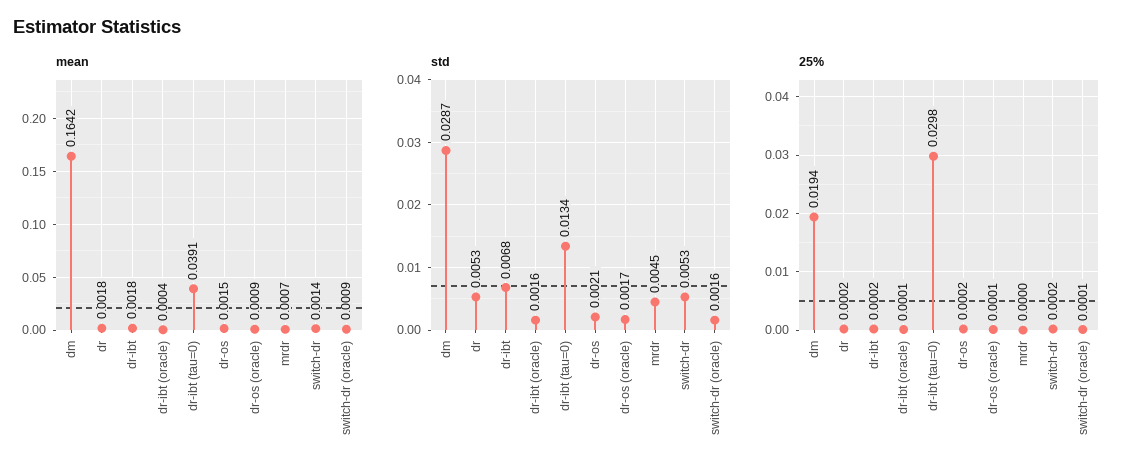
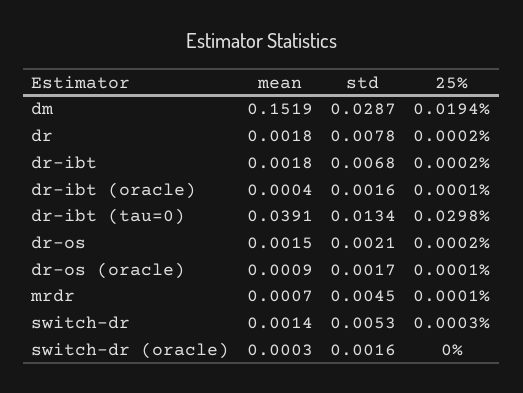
  {
    "mean": {
-     "dm": 0.1642,
+     "dm": 0.1519,
      "dr": 0.0018,
      "dr-ibt": 0.0018,
      "dr-ibt (oracle)": 0.0004,
      "dr-ibt (tau=0)": 0.0391,
      "dr-os": 0.0015,
      "dr-os (oracle)": 0.0009,
      "mrdr": 0.0007,
      "switch-dr": 0.0014,
-     "switch-dr (oracle)": 0.0009
+     "switch-dr (oracle)": 0.0003
    },
    "std": {
      "dm": 0.0287,
-     "dr": 0.0053,
+     "dr": 0.0078,
      "dr-ibt": 0.0068,
      "dr-ibt (oracle)": 0.0016,
      "dr-ibt (tau=0)": 0.0134,
      "dr-os": 0.0021,
      "dr-os (oracle)": 0.0017,
      "mrdr": 0.0045,
      "switch-dr": 0.0053,
      "switch-dr (oracle)": 0.0016
    },
    "25%": {
      "dm": 0.0194,
      "dr": 0.0002,
      "dr-ibt": 0.0002,
      "dr-ibt (oracle)": 0.0001,
      "dr-ibt (tau=0)": 0.0298,
      "dr-os": 0.0002,
      "dr-os (oracle)": 0.0001,
-     "mrdr": 0,
+     "mrdr": 0.0001,
-     "switch-dr": 0.0002,
+     "switch-dr": 0.0003,
-     "switch-dr (oracle)": 0.0001
+     "switch-dr (oracle)": 0
    }
  }

